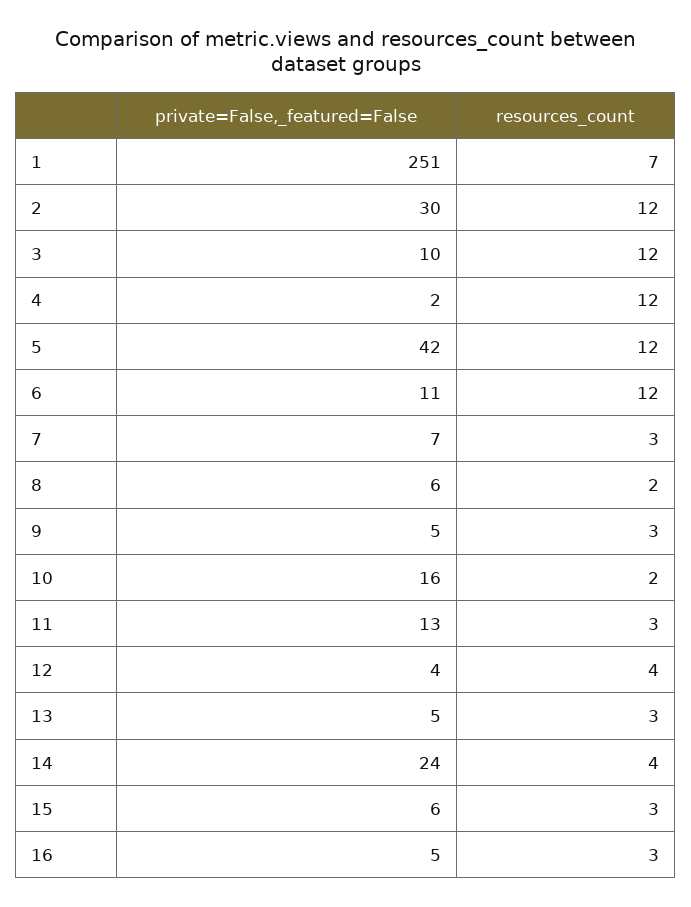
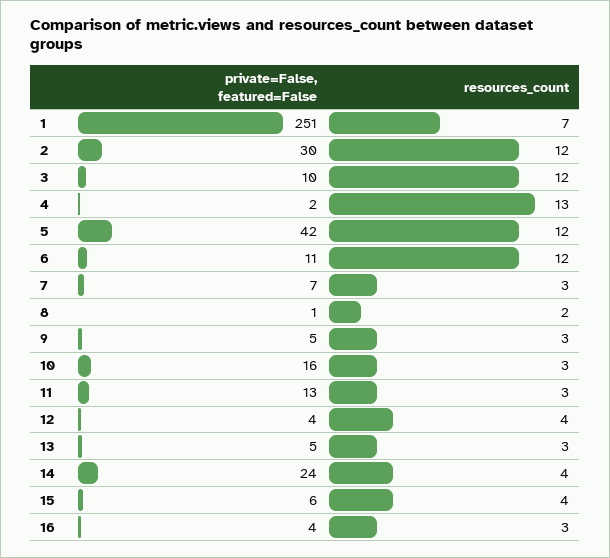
  {
    "private=False,_featured=False": {
      "1": 251,
      "2": 30,
      "3": 10,
      "4": 2,
      "5": 42,
      "6": 11,
      "7": 7,
-     "8": 6,
+     "8": 1,
      "9": 5,
      "10": 16,
      "11": 13,
      "12": 4,
      "13": 5,
      "14": 24,
      "15": 6,
-     "16": 5
+     "16": 4
    },
    "resources_count": {
      "1": 7,
      "2": 12,
      "3": 12,
-     "4": 12,
+     "4": 13,
      "5": 12,
      "6": 12,
      "7": 3,
      "8": 2,
      "9": 3,
-     "10": 2,
+     "10": 3,
      "11": 3,
      "12": 4,
      "13": 3,
      "14": 4,
-     "15": 3,
+     "15": 4,
      "16": 3
    }
  }

